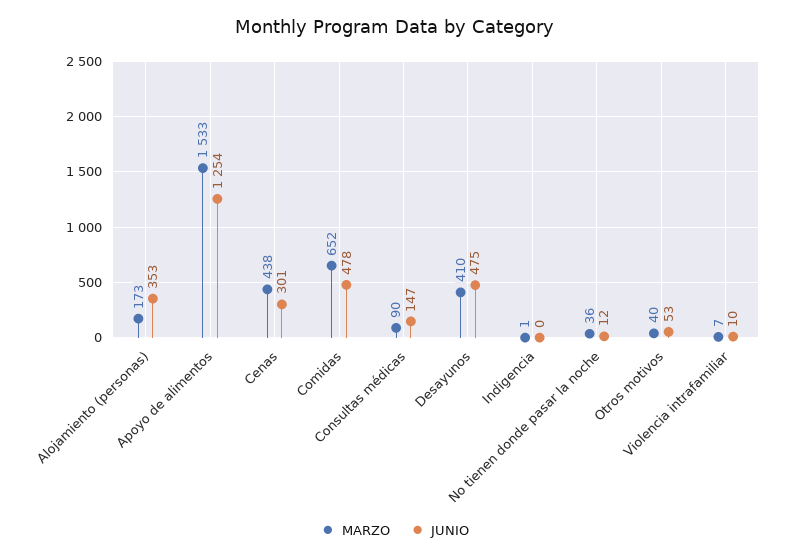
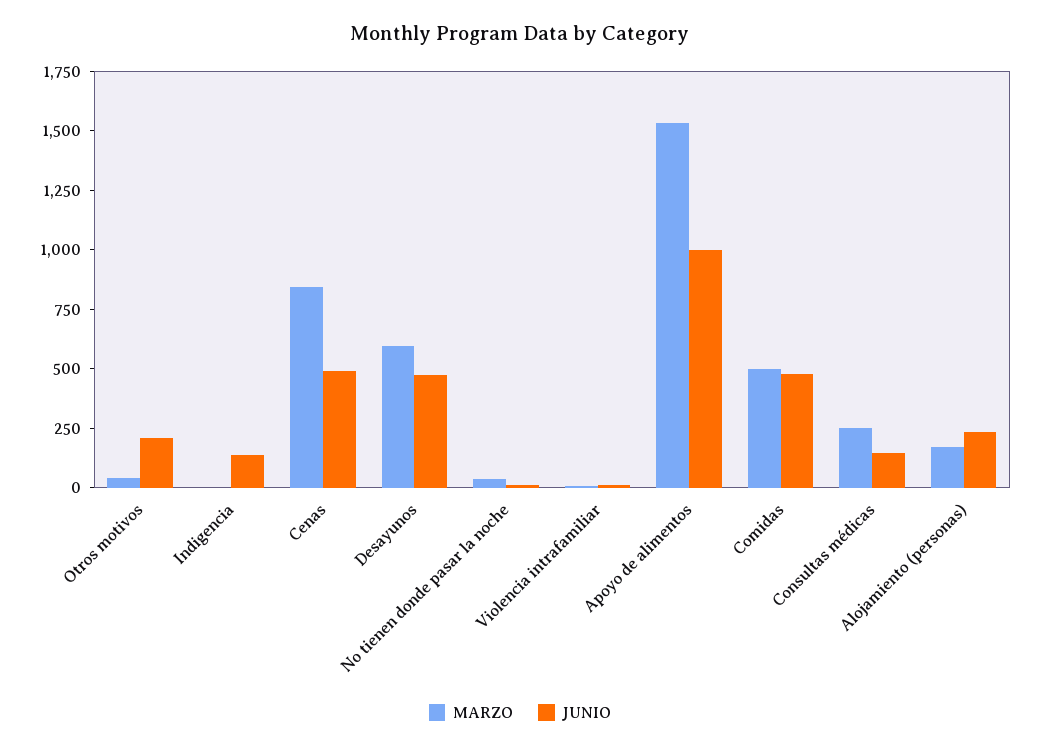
  {
    "MARZO": {
      "Alojamiento (personas)": 173,
      "Apoyo de alimentos": 1533,
-     "Cenas": 438,
+     "Cenas": 850,
-     "Comidas": 652,
+     "Comidas": 500,
-     "Consultas médicas": 90,
+     "Consultas médicas": 250,
-     "Desayunos": 410,
+     "Desayunos": 600,
      "Indigencia": 1,
      "No tienen donde pasar la noche": 36,
      "Otros motivos": 40,
      "Violencia intrafamiliar": 7
    },
    "JUNIO": {
-     "Alojamiento (personas)": 353,
+     "Alojamiento (personas)": 250,
-     "Apoyo de alimentos": 1254,
+     "Apoyo de alimentos": 1000,
-     "Cenas": 301,
+     "Cenas": 500,
      "Comidas": 478,
      "Consultas médicas": 147,
      "Desayunos": 475,
-     "Indigencia": 0,
+     "Indigencia": 150,
      "No tienen donde pasar la noche": 12,
-     "Otros motivos": 53,
+     "Otros motivos": 200,
      "Violencia intrafamiliar": 10
    }
  }

